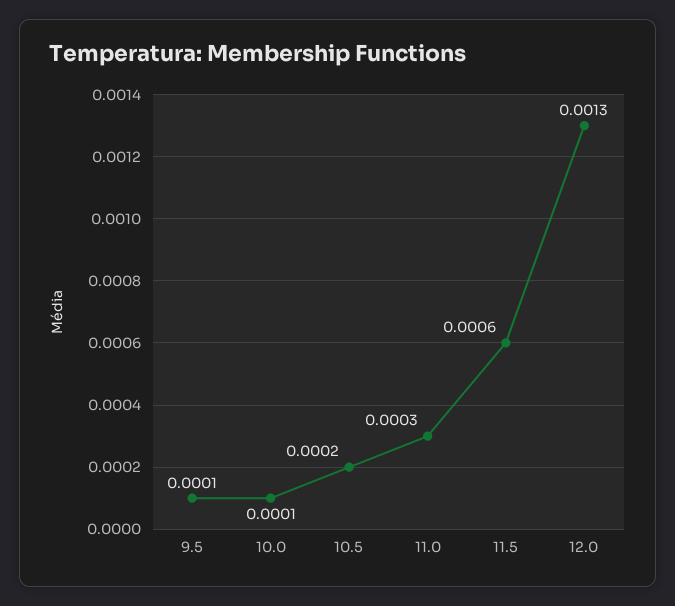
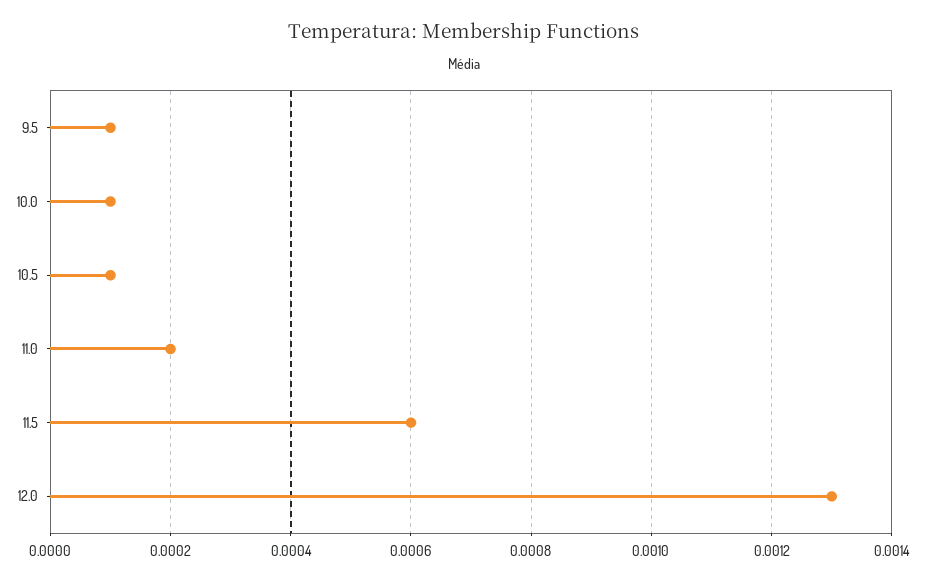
  {
    "9.5": 0.0001,
    "10.0": 0.0001,
-   "10.5": 0.0002,
+   "10.5": 0.0001,
-   "11.0": 0.0003,
+   "11.0": 0.0002,
    "11.5": 0.0006,
    "12.0": 0.0013
  }

